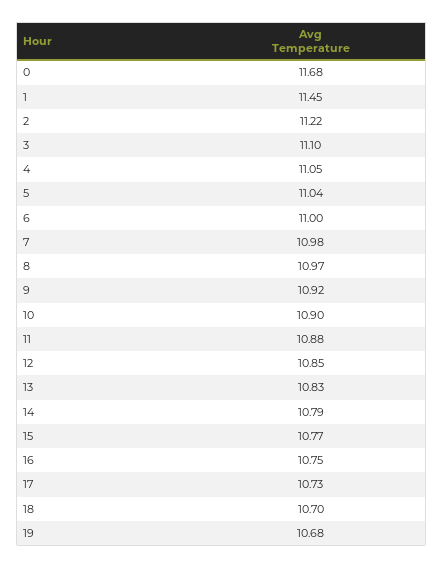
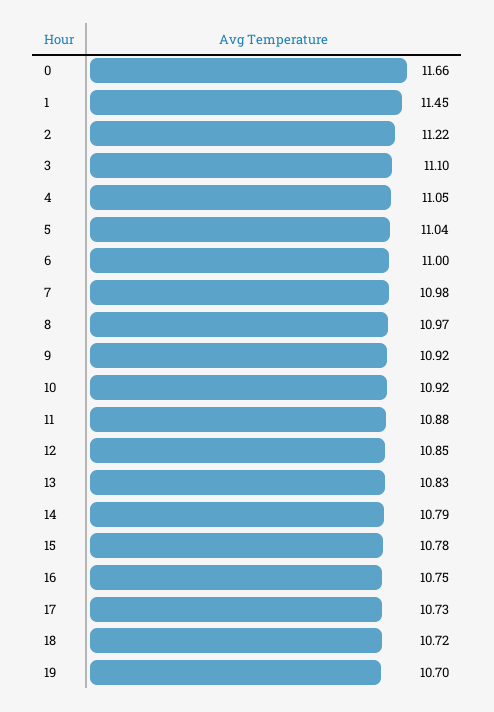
  {
-   "0": 11.68,
+   "0": 11.66,
    "1": 11.45,
    "2": 11.22,
    "3": 11.1,
    "4": 11.05,
    "5": 11.04,
    "6": 11,
    "7": 10.98,
    "8": 10.97,
    "9": 10.92,
-   "10": 10.9,
+   "10": 10.92,
    "11": 10.88,
    "12": 10.85,
    "13": 10.83,
    "14": 10.79,
-   "15": 10.77,
+   "15": 10.78,
    "16": 10.75,
    "17": 10.73,
-   "18": 10.7,
+   "18": 10.72,
-   "19": 10.68
+   "19": 10.7
  }

